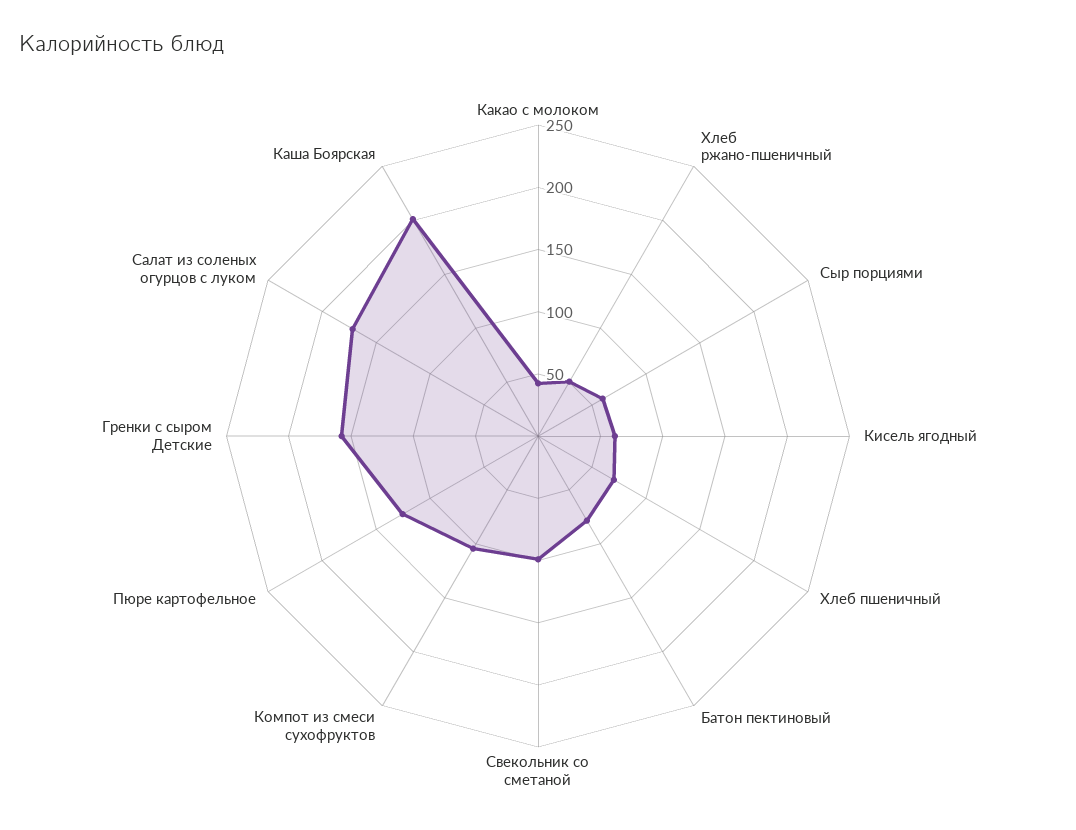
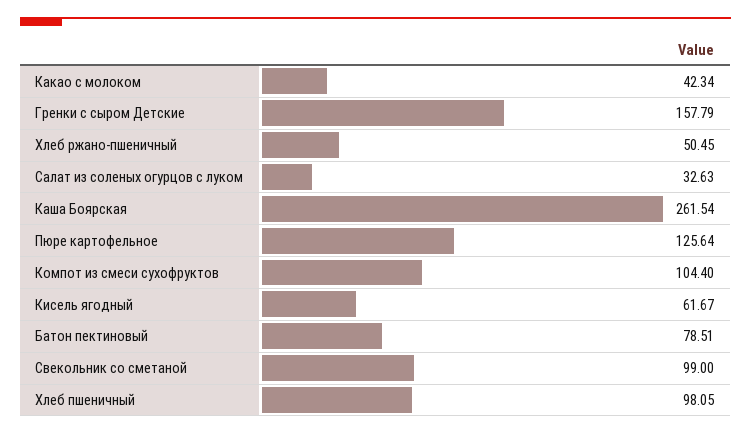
  {
    "Какао с молоком": 42.34,
    "Хлеб ржано-пшеничный": 50.45,
-   "Сыр порциями": 60,
    "Кисель ягодный": 61.67,
-   "Хлеб пшеничный": 70,
+   "Хлеб пшеничный": 98.05,
    "Батон пектиновый": 78.51,
    "Свекольник со сметаной": 99,
    "Компот из смеси сухофруктов": 104.4,
    "Пюре картофельное": 125.64,
    "Гренки с сыром Детские": 157.79,
-   "Салат из соленых огурцов с луком": 170,
+   "Салат из соленых огурцов с луком": 32.63,
-   "Каша Боярская": 200
+   "Каша Боярская": 261.54
  }

